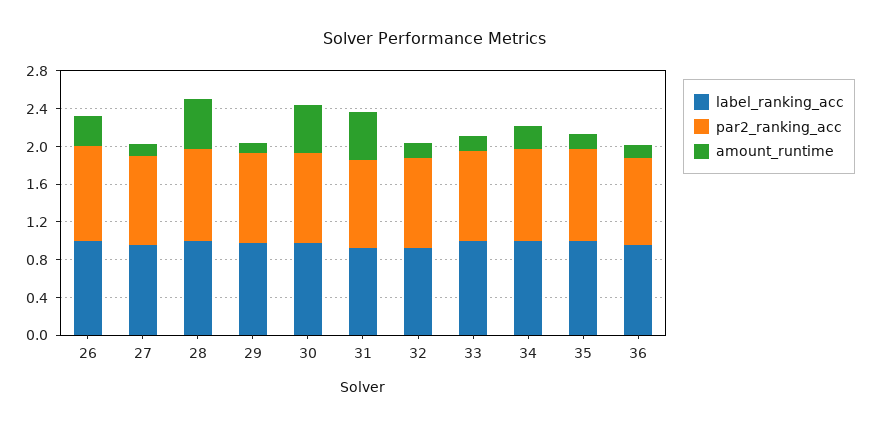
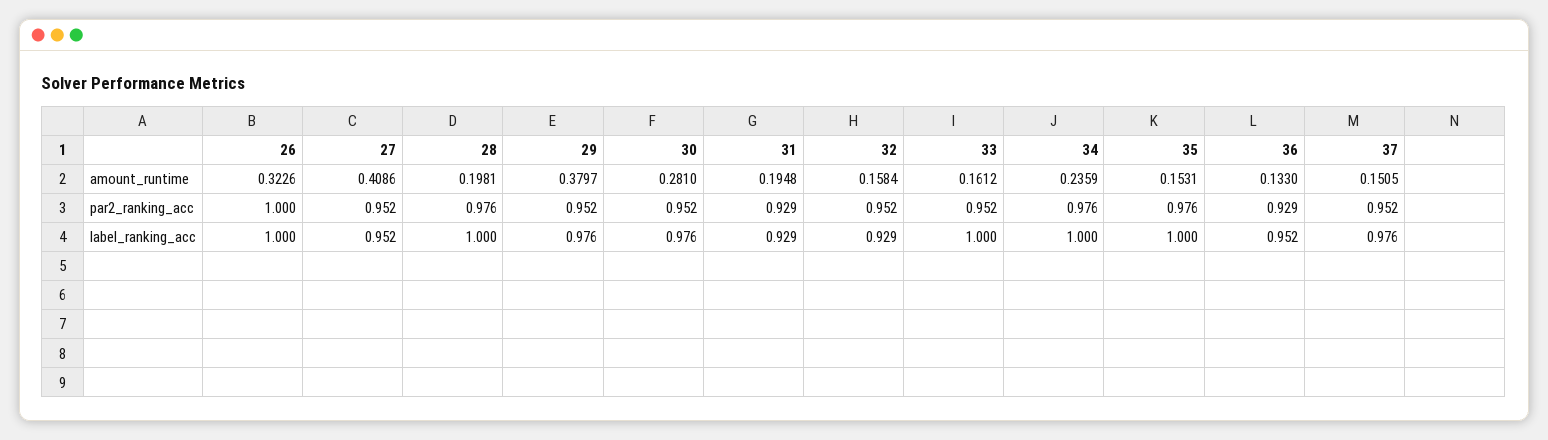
  {
    "label_ranking_acc": {
      "26": 1,
      "27": 0.952,
      "28": 1,
      "29": 0.976,
      "30": 0.976,
      "31": 0.929,
      "32": 0.929,
      "33": 1,
      "34": 1,
      "35": 1,
-     "36": 0.952
+     "36": 0.952,
+     "37": 0.976
    },
    "par2_ranking_acc": {
      "26": 1,
      "27": 0.952,
      "28": 0.976,
      "29": 0.952,
      "30": 0.952,
      "31": 0.929,
      "32": 0.952,
      "33": 0.952,
      "34": 0.976,
      "35": 0.976,
-     "36": 0.929
+     "36": 0.929,
+     "37": 0.952
    },
    "amount_runtime": {
      "26": 0.3226,
-     "27": 0.1,
+     "27": 0.4086,
-     "28": 0.5,
+     "28": 0.1981,
-     "29": 0.1,
+     "29": 0.3797,
-     "30": 0.5,
+     "30": 0.281,
-     "31": 0.5,
+     "31": 0.1948,
      "32": 0.1584,
      "33": 0.1612,
      "34": 0.2359,
      "35": 0.1531,
-     "36": 0.133
+     "36": 0.133,
+     "37": 0.1505
    }
  }

